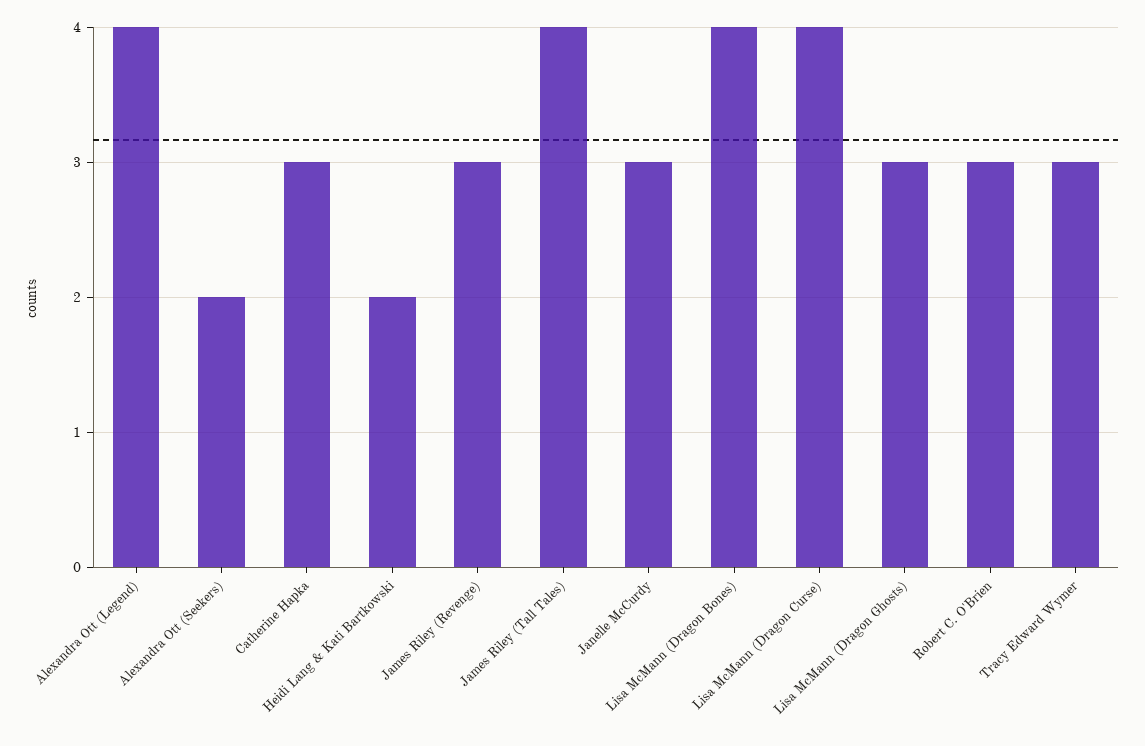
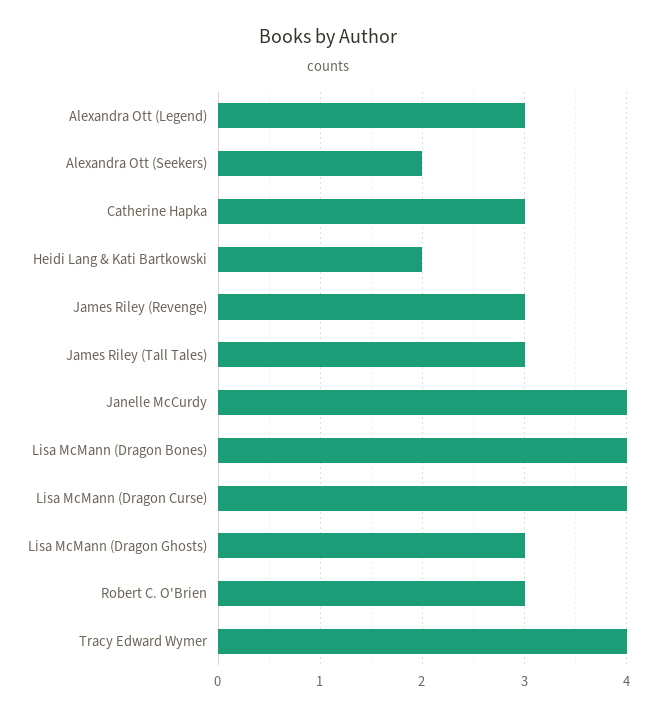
  {
-   "Alexandra Ott (Legend)": 4,
+   "Alexandra Ott (Legend)": 3,
    "Alexandra Ott (Seekers)": 2,
    "Catherine Hapka": 3,
    "Heidi Lang & Kati Bartkowski": 2,
    "James Riley (Revenge)": 3,
-   "James Riley (Tall Tales)": 4,
+   "James Riley (Tall Tales)": 3,
-   "Janelle McCurdy": 3,
+   "Janelle McCurdy": 4,
    "Lisa McMann (Dragon Bones)": 4,
    "Lisa McMann (Dragon Curse)": 4,
    "Lisa McMann (Dragon Ghosts)": 3,
    "Robert C. O'Brien": 3,
-   "Tracy Edward Wymer": 3
+   "Tracy Edward Wymer": 4
  }

